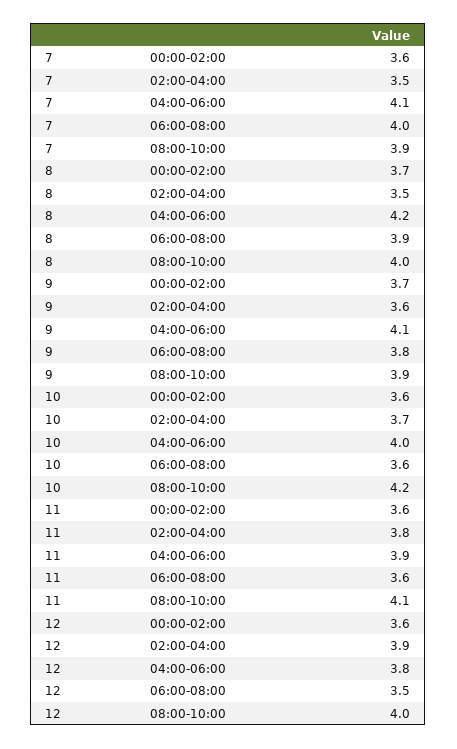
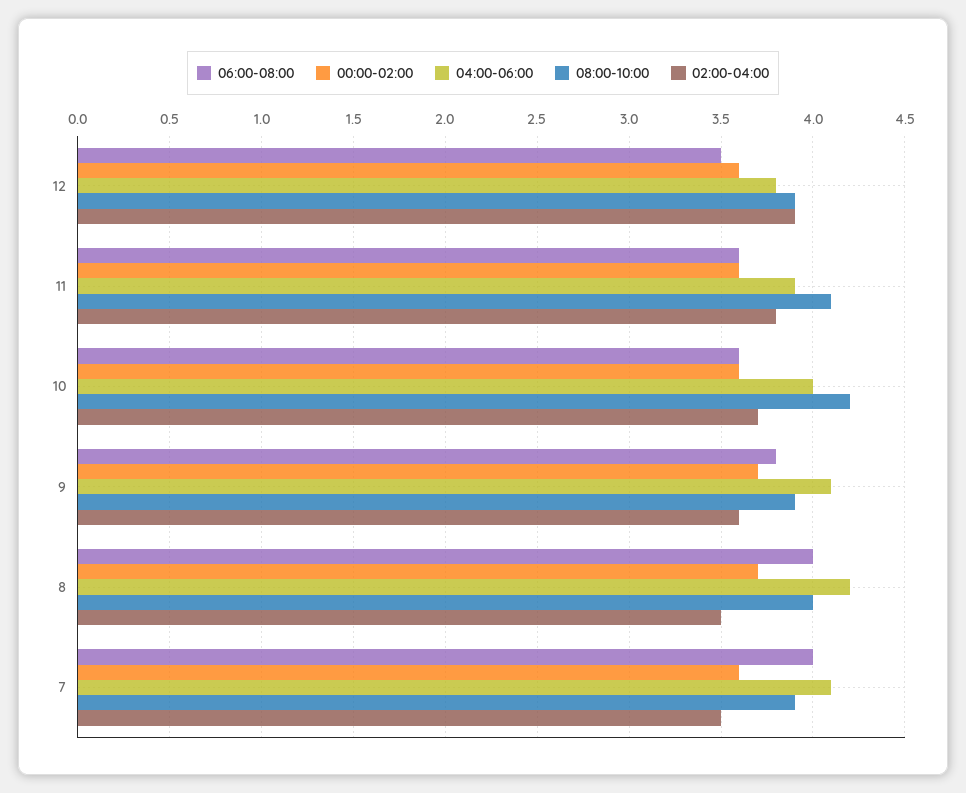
  {
    "00:00-02:00": {
      "7": 3.6,
      "8": 3.7,
      "9": 3.7,
      "10": 3.6,
      "11": 3.6,
      "12": 3.6
    },
    "02:00-04:00": {
      "7": 3.5,
      "8": 3.5,
      "9": 3.6,
      "10": 3.7,
      "11": 3.8,
      "12": 3.9
    },
    "04:00-06:00": {
      "7": 4.1,
      "8": 4.2,
      "9": 4.1,
      "10": 4,
      "11": 3.9,
      "12": 3.8
    },
    "06:00-08:00": {
      "7": 4,
-     "8": 3.9,
+     "8": 4,
      "9": 3.8,
      "10": 3.6,
      "11": 3.6,
      "12": 3.5
    },
    "08:00-10:00": {
      "7": 3.9,
      "8": 4,
      "9": 3.9,
      "10": 4.2,
      "11": 4.1,
-     "12": 4
+     "12": 3.9
    }
  }

